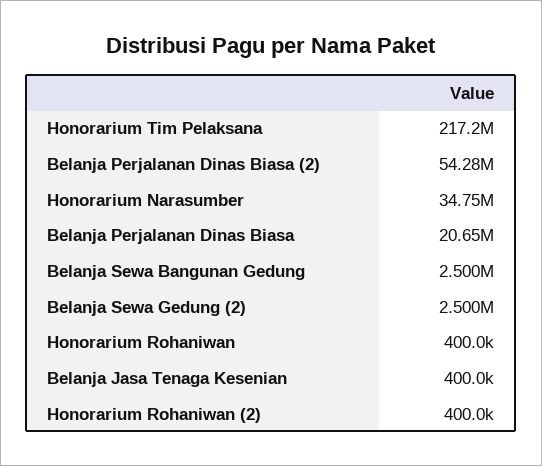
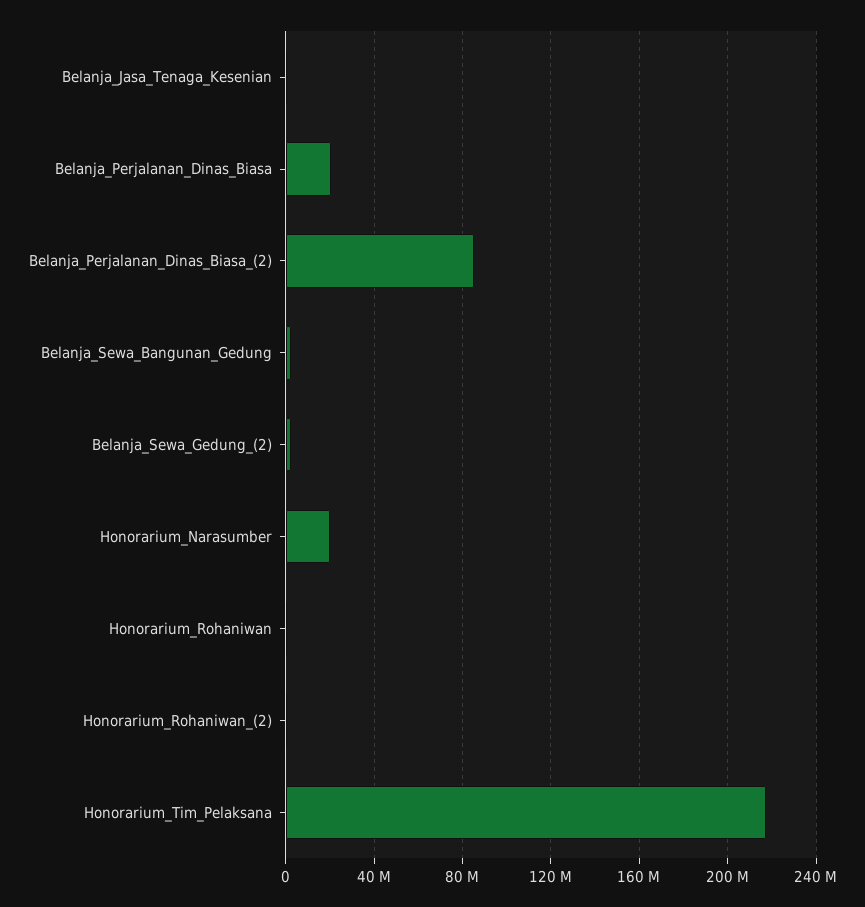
  {
    "Honorarium Tim Pelaksana": 217200000,
-   "Belanja Perjalanan Dinas Biasa (2)": 54280000,
+   "Belanja Perjalanan Dinas Biasa (2)": 85000000,
-   "Honorarium Narasumber": 34750000,
+   "Honorarium Narasumber": 20000000,
    "Belanja Perjalanan Dinas Biasa": 20650000,
    "Belanja Sewa Bangunan Gedung": 2500000,
    "Belanja Sewa Gedung (2)": 2500000,
    "Honorarium Rohaniwan": 400000,
    "Belanja Jasa Tenaga Kesenian": 400000,
    "Honorarium Rohaniwan (2)": 400000
  }

